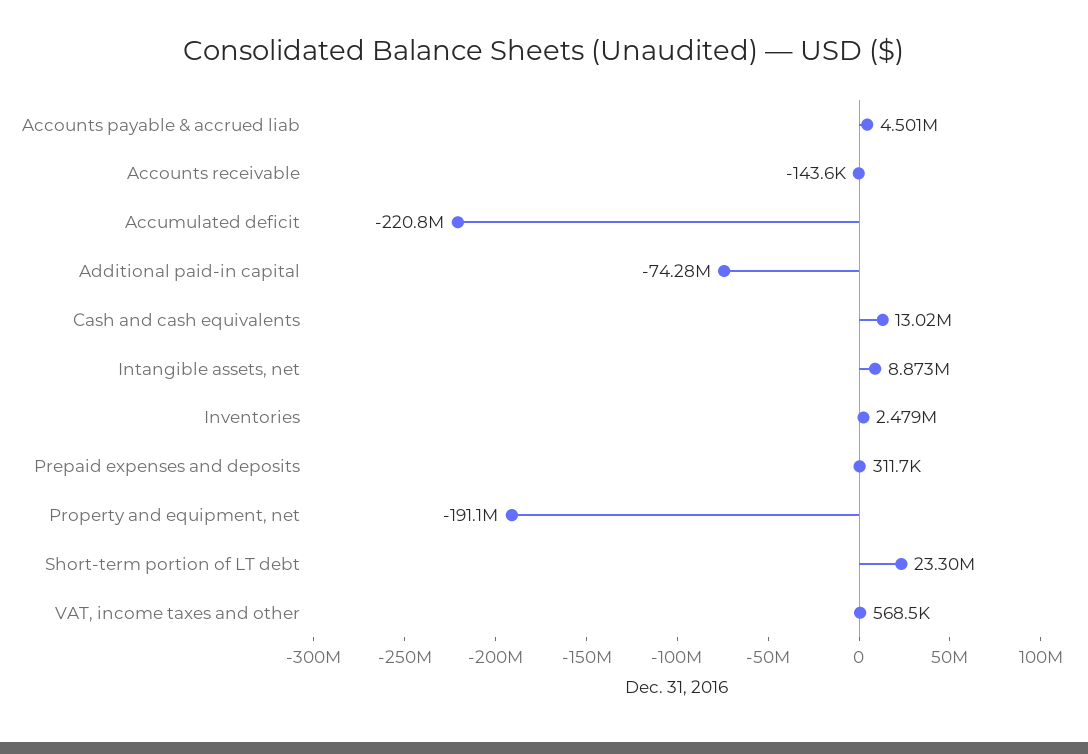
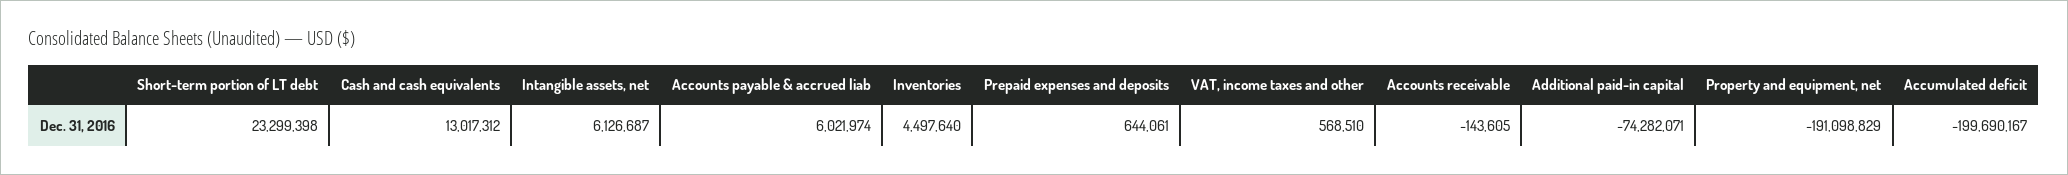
  {
-   "Accounts payable & accrued liab": 4501000,
+   "Accounts payable & accrued liab": 6021974,
    "Accounts receivable": -143605,
-   "Accumulated deficit": -220800000,
+   "Accumulated deficit": -199690167,
    "Additional paid-in capital": -74282071,
    "Cash and cash equivalents": 13017312,
-   "Intangible assets, net": 8873000,
+   "Intangible assets, net": 6126687,
-   "Inventories": 2479000,
+   "Inventories": 4497640,
-   "Prepaid expenses and deposits": 311700,
+   "Prepaid expenses and deposits": 644061,
    "Property and equipment, net": -191098829,
    "Short-term portion of LT debt": 23299398,
    "VAT, income taxes and other": 568510
  }

